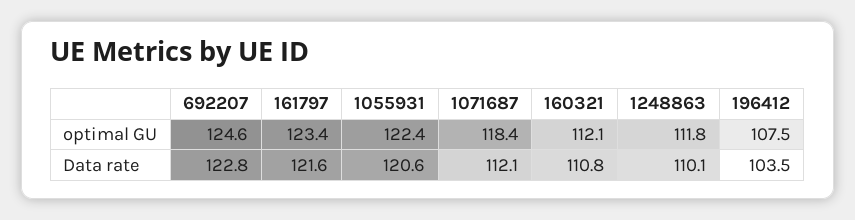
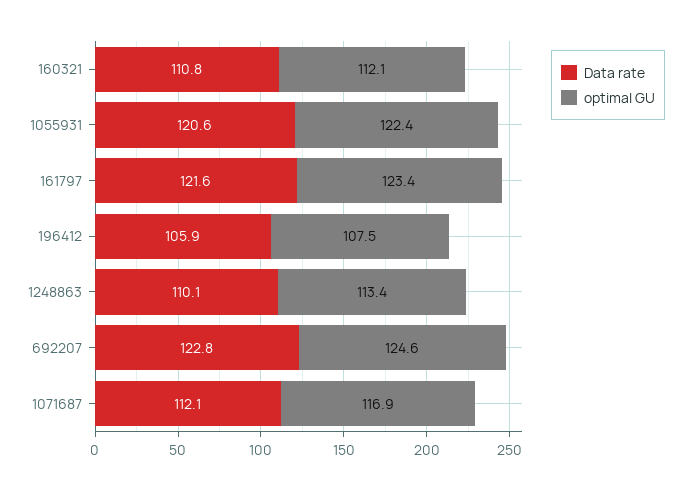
  {
    "optimal GU": {
      "692207": 124.6,
      "161797": 123.4,
      "1055931": 122.4,
-     "1071687": 118.4,
+     "1071687": 116.9,
      "160321": 112.1,
-     "1248863": 111.8,
+     "1248863": 113.4,
      "196412": 107.5
    },
    "Data rate": {
      "692207": 122.8,
      "161797": 121.6,
      "1055931": 120.6,
      "1071687": 112.1,
      "160321": 110.8,
      "1248863": 110.1,
-     "196412": 103.5
+     "196412": 105.9
    }
  }

